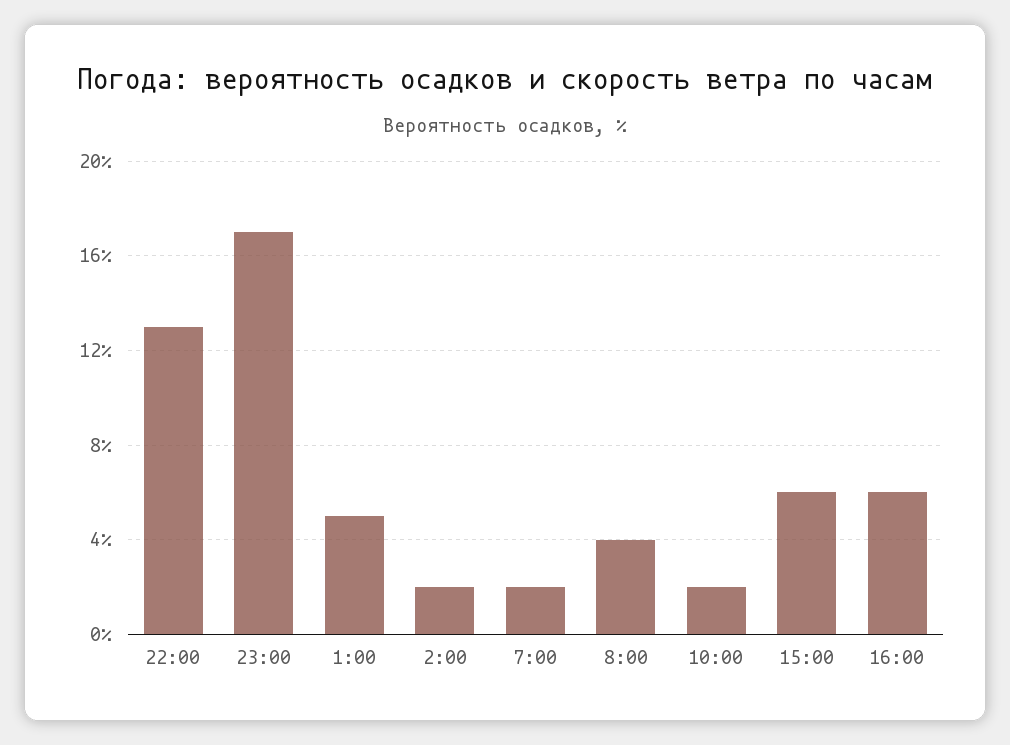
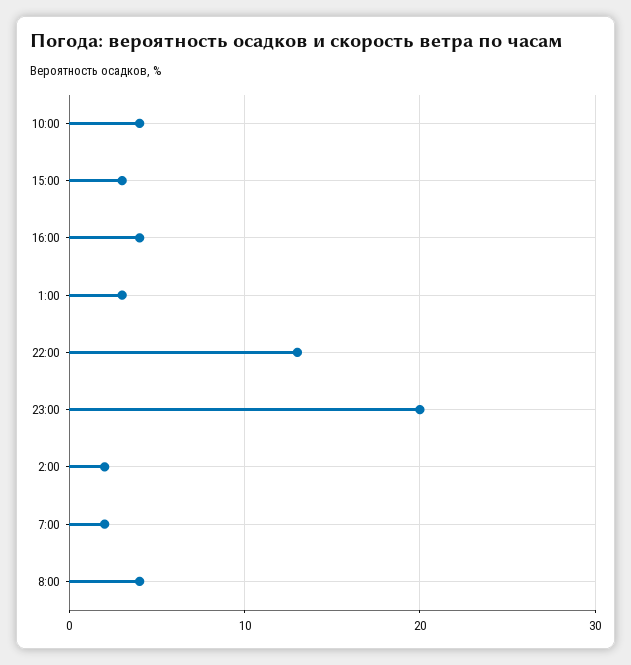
  {
    "22:00": 13,
-   "23:00": 17,
+   "23:00": 20,
-   "1:00": 5,
+   "1:00": 3,
    "2:00": 2,
    "7:00": 2,
    "8:00": 4,
-   "10:00": 2,
+   "10:00": 4,
-   "15:00": 6,
+   "15:00": 3,
-   "16:00": 6
+   "16:00": 4
  }

